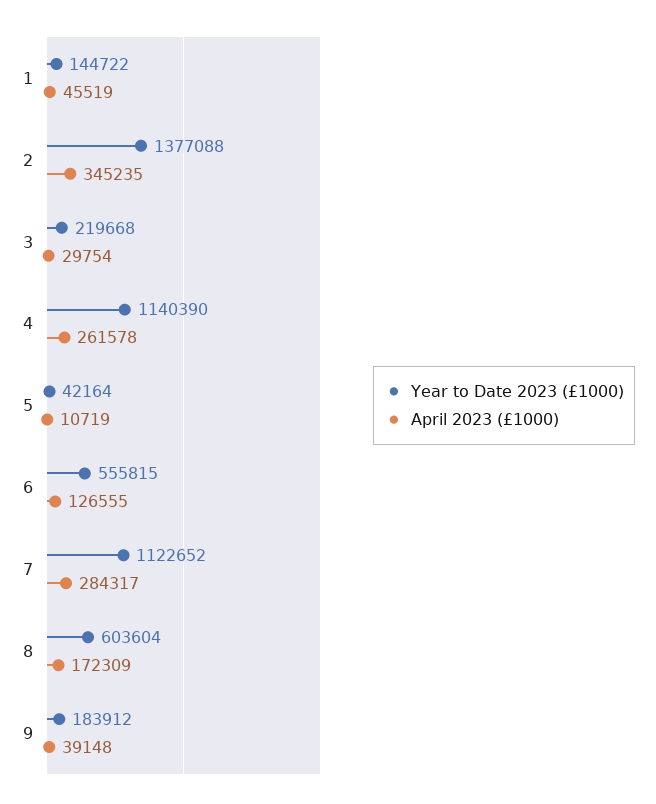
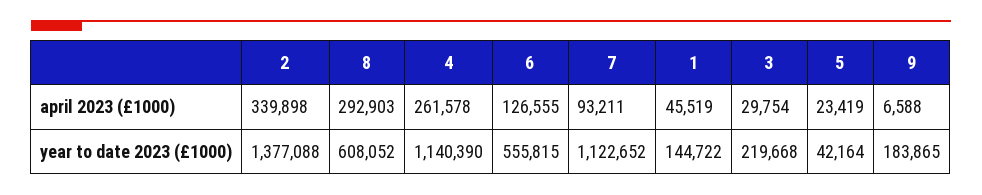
  {
    "Year to Date 2023 (£1000)": {
      "1": 144722,
      "2": 1377088,
      "3": 219668,
      "4": 1140390,
      "5": 42164,
      "6": 555815,
      "7": 1122652,
-     "8": 603604,
+     "8": 608052,
-     "9": 183912
+     "9": 183865
    },
    "April 2023 (£1000)": {
      "1": 45519,
-     "2": 345235,
+     "2": 339898,
      "3": 29754,
      "4": 261578,
-     "5": 10719,
+     "5": 23419,
      "6": 126555,
-     "7": 284317,
+     "7": 93211,
-     "8": 172309,
+     "8": 292903,
-     "9": 39148
+     "9": 6588
    }
  }

